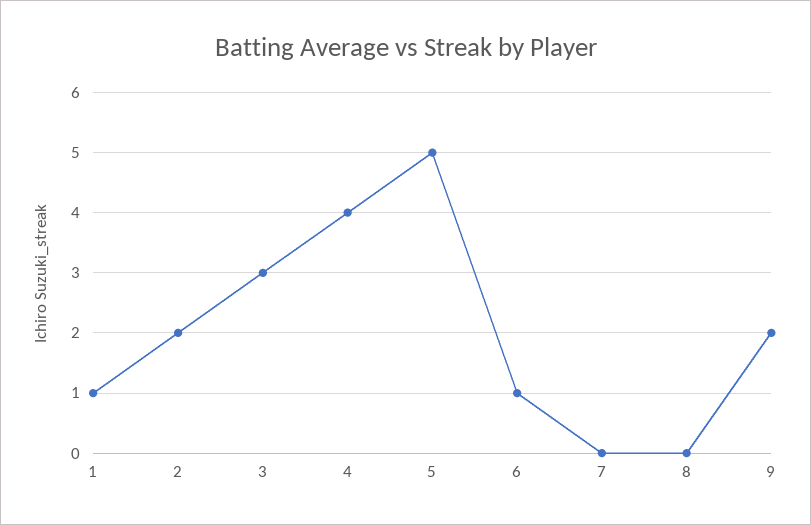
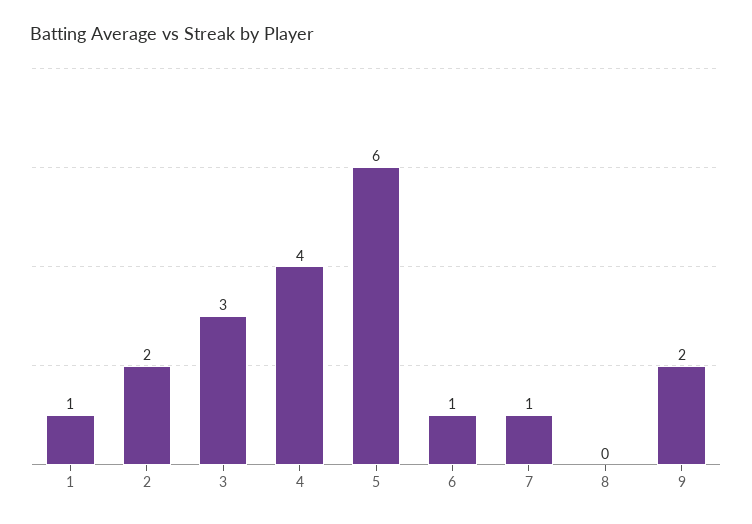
  {
    "1": 1,
    "2": 2,
    "3": 3,
    "4": 4,
-   "5": 5,
+   "5": 6,
    "6": 1,
-   "7": 0,
+   "7": 1,
    "8": 0,
    "9": 2
  }

